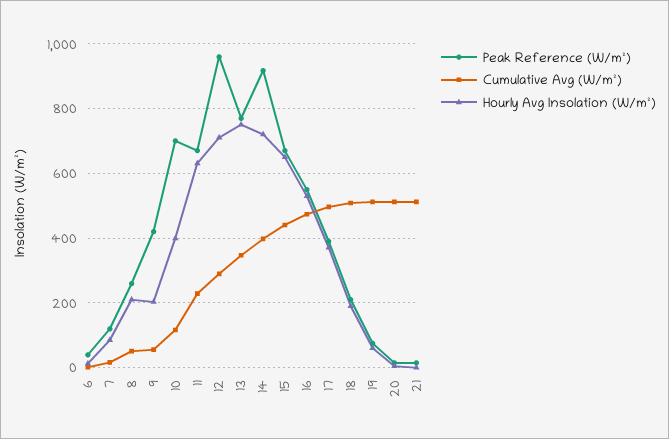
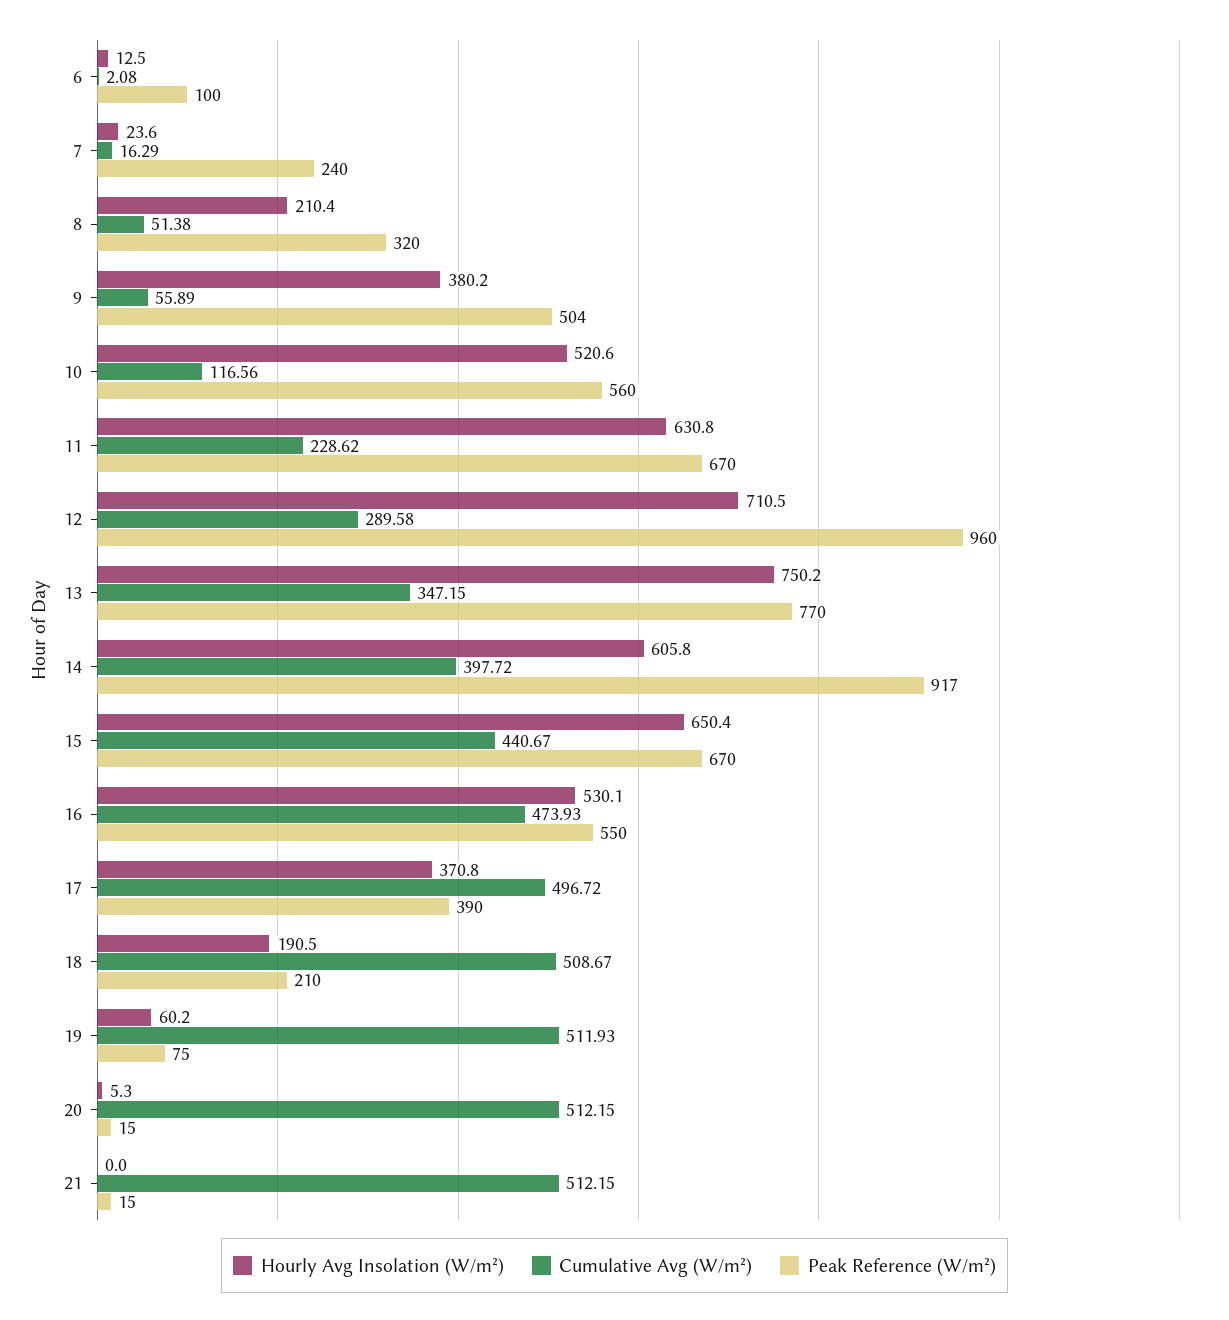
  {
    "Peak Reference (W/m²)": {
-     "6": 40,
+     "6": 100,
-     "7": 120,
+     "7": 240,
-     "8": 260,
+     "8": 320,
-     "9": 420,
+     "9": 504,
-     "10": 700,
+     "10": 560,
      "11": 670,
      "12": 960,
      "13": 770,
      "14": 917,
      "15": 670,
      "16": 550,
      "17": 390,
      "18": 210,
      "19": 75,
      "20": 15,
      "21": 15
    },
    "Cumulative Avg (W/m²)": {
      "6": 2.08,
      "7": 16.29,
      "8": 51.38,
      "9": 55.89,
      "10": 116.56,
      "11": 228.62,
      "12": 289.58,
      "13": 347.15,
      "14": 397.72,
      "15": 440.67,
      "16": 473.93,
      "17": 496.72,
      "18": 508.67,
      "19": 511.93,
      "20": 512.15,
      "21": 512.15
    },
    "Hourly Avg Insolation (W/m²)": {
      "6": 12.5,
-     "7": 80,
+     "7": 23.6,
      "8": 210.4,
-     "9": 200,
+     "9": 380.2,
-     "10": 400,
+     "10": 520.6,
      "11": 630.8,
      "12": 710.5,
      "13": 750.2,
-     "14": 720,
+     "14": 605.8,
      "15": 650.4,
      "16": 530.1,
      "17": 370.8,
      "18": 190.5,
      "19": 60.2,
      "20": 5.3,
      "21": 0
    }
  }

